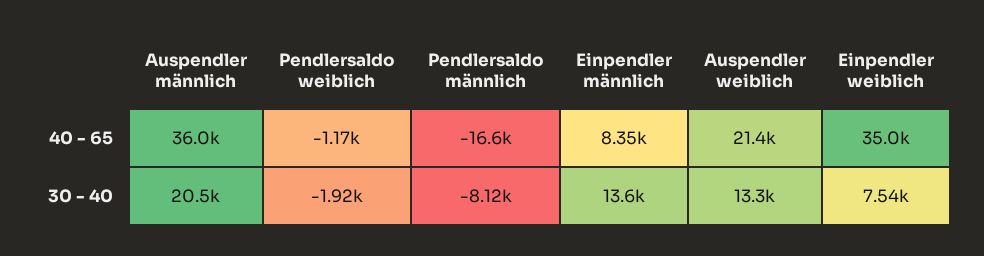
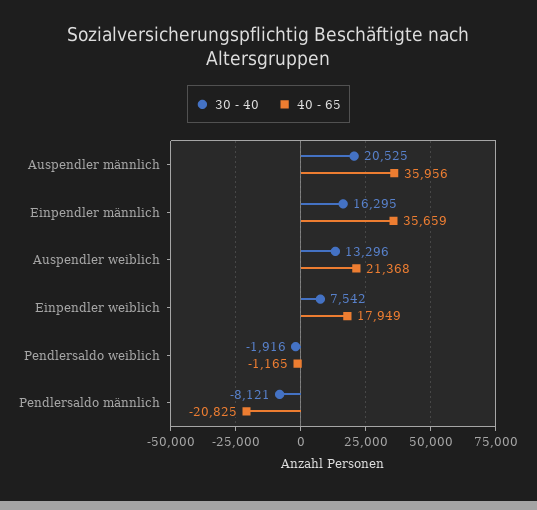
  {
    "40 - 65": {
      "Auspendler männlich": 35956,
      "Pendlersaldo weiblich": -1165,
-     "Pendlersaldo männlich": -16600,
+     "Pendlersaldo männlich": -20825,
-     "Einpendler männlich": 8350,
+     "Einpendler männlich": 35659,
      "Auspendler weiblich": 21368,
-     "Einpendler weiblich": 35000
+     "Einpendler weiblich": 17949
    },
    "30 - 40": {
      "Auspendler männlich": 20525,
      "Pendlersaldo weiblich": -1916,
      "Pendlersaldo männlich": -8121,
-     "Einpendler männlich": 13600,
+     "Einpendler männlich": 16295,
      "Auspendler weiblich": 13296,
      "Einpendler weiblich": 7542
    }
  }

